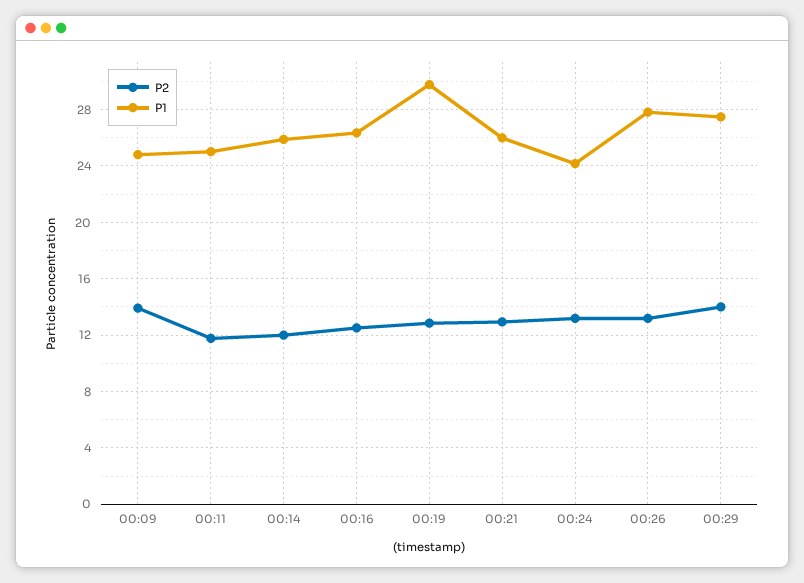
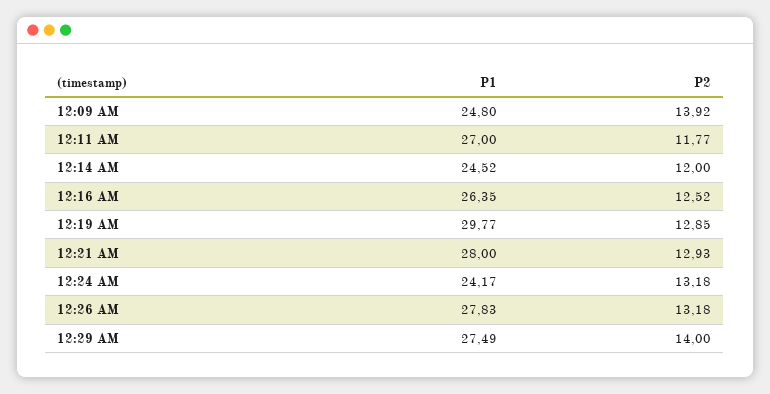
  {
    "P2": {
      "00:09": 13.92,
      "00:11": 11.77,
      "00:14": 12,
      "00:16": 12.52,
      "00:19": 12.85,
      "00:21": 12.93,
      "00:24": 13.18,
      "00:26": 13.18,
      "00:29": 14
    },
    "P1": {
      "00:09": 24.8,
-     "00:11": 25,
+     "00:11": 27,
-     "00:14": 26,
+     "00:14": 24.52,
      "00:16": 26.35,
      "00:19": 29.77,
-     "00:21": 26,
+     "00:21": 28,
      "00:24": 24.17,
      "00:26": 27.83,
      "00:29": 27.49
    }
  }

